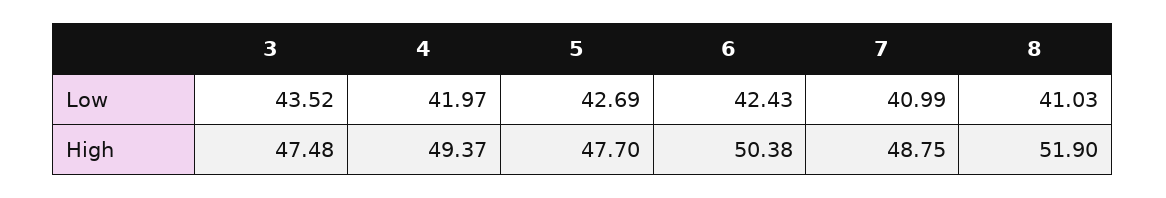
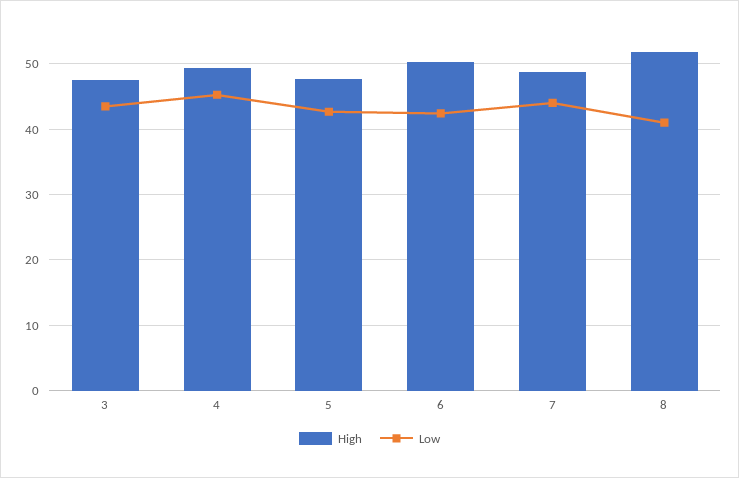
  {
    "Low": {
      "3": 43.52,
-     "4": 41.97,
+     "4": 45,
      "5": 42.69,
      "6": 42.43,
-     "7": 40.99,
+     "7": 44,
      "8": 41.03
    },
    "High": {
      "3": 47.48,
      "4": 49.37,
      "5": 47.7,
      "6": 50.38,
      "7": 48.75,
      "8": 51.9
    }
  }

